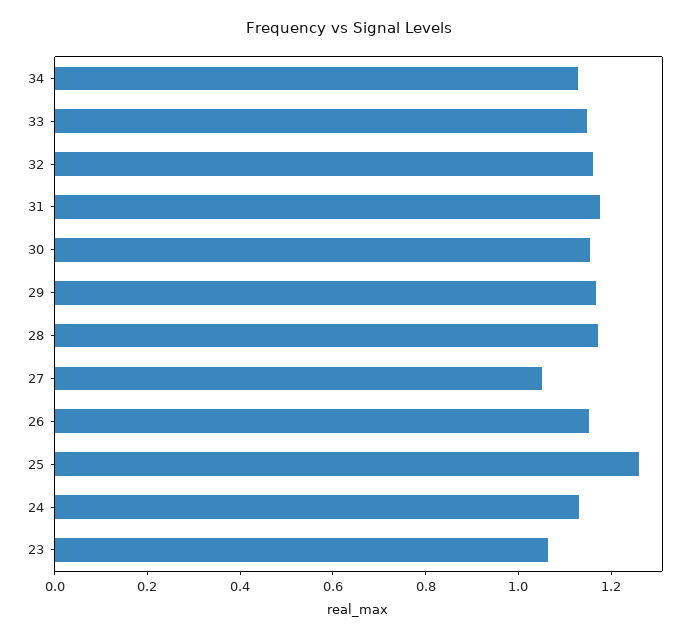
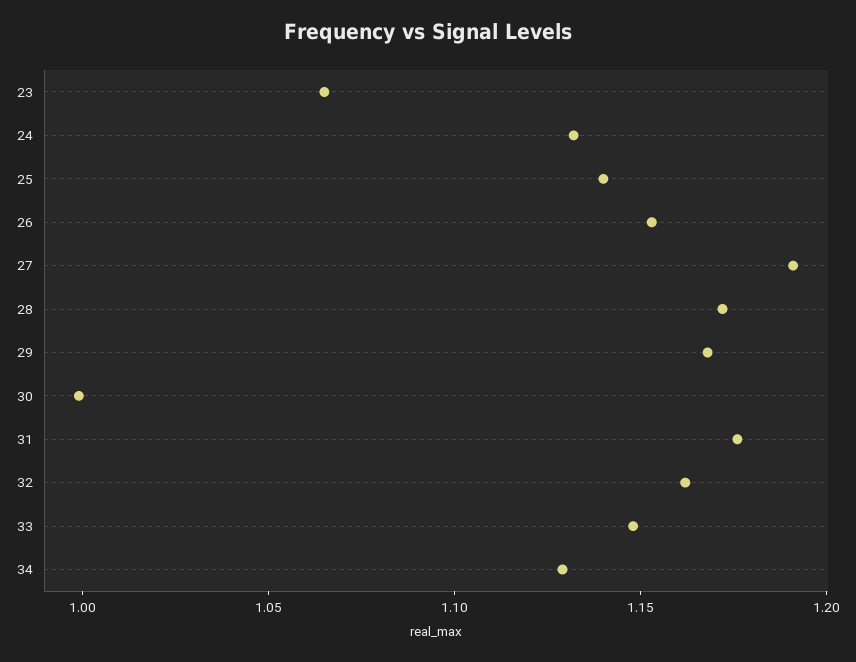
  {
    "34": 1.13,
    "33": 1.15,
    "32": 1.16,
    "31": 1.18,
-   "30": 1.15,
+   "30": 1,
    "29": 1.17,
    "28": 1.17,
-   "27": 1.05,
+   "27": 1.19,
    "26": 1.15,
-   "25": 1.25,
+   "25": 1.14,
    "24": 1.13,
    "23": 1.07
  }

